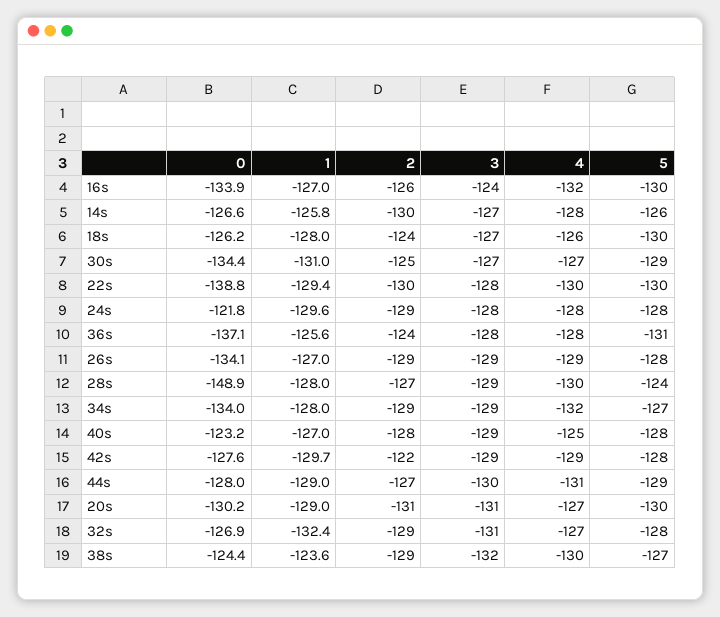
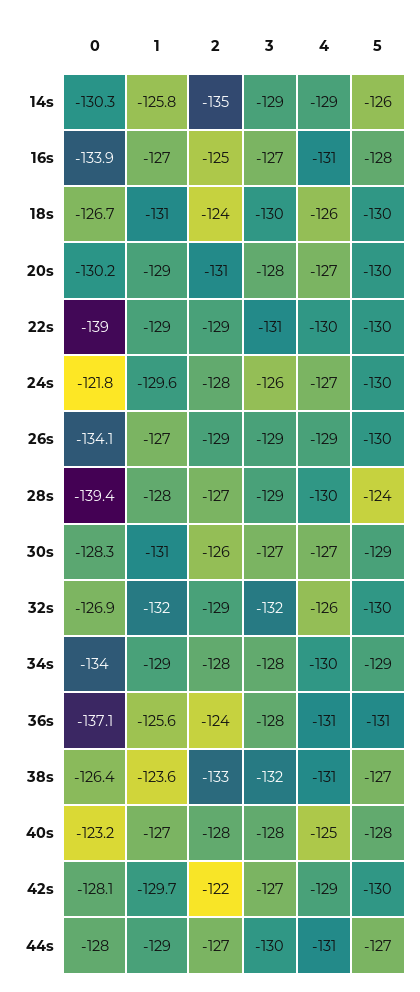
  {
    "0": {
      "16s": -133.9,
-     "14s": -126.6,
+     "14s": -130.3,
-     "18s": -126.2,
+     "18s": -126.7,
-     "30s": -134.4,
+     "30s": -128.3,
-     "22s": -138.8,
+     "22s": -139,
      "24s": -121.8,
      "36s": -137.1,
      "26s": -134.1,
-     "28s": -148.9,
+     "28s": -139.4,
      "34s": -134,
      "40s": -123.2,
-     "42s": -127.6,
+     "42s": -128.1,
      "44s": -128,
      "20s": -130.2,
      "32s": -126.9,
-     "38s": -124.4
+     "38s": -126.4
    },
    "1": {
      "16s": -127,
      "14s": -125.8,
-     "18s": -128,
+     "18s": -131,
      "30s": -131,
-     "22s": -129.4,
+     "22s": -129,
      "24s": -129.6,
      "36s": -125.6,
      "26s": -127,
      "28s": -128,
-     "34s": -128,
+     "34s": -129,
      "40s": -127,
      "42s": -129.7,
      "44s": -129,
      "20s": -129,
-     "32s": -132.4,
+     "32s": -132,
      "38s": -123.6
    },
    "2": {
-     "16s": -126,
+     "16s": -125,
-     "14s": -130,
+     "14s": -135,
      "18s": -124,
-     "30s": -125,
+     "30s": -126,
-     "22s": -130,
+     "22s": -129,
-     "24s": -129,
+     "24s": -128,
      "36s": -124,
      "26s": -129,
      "28s": -127,
-     "34s": -129,
+     "34s": -128,
      "40s": -128,
      "42s": -122,
      "44s": -127,
      "20s": -131,
      "32s": -129,
-     "38s": -129
+     "38s": -133
    },
    "3": {
-     "16s": -124,
+     "16s": -127,
-     "14s": -127,
+     "14s": -129,
-     "18s": -127,
+     "18s": -130,
      "30s": -127,
-     "22s": -128,
+     "22s": -131,
-     "24s": -128,
+     "24s": -126,
      "36s": -128,
      "26s": -129,
      "28s": -129,
-     "34s": -129,
+     "34s": -128,
-     "40s": -129,
+     "40s": -128,
-     "42s": -129,
+     "42s": -127,
      "44s": -130,
-     "20s": -131,
+     "20s": -128,
-     "32s": -131,
+     "32s": -132,
      "38s": -132
    },
    "4": {
-     "16s": -132,
+     "16s": -131,
-     "14s": -128,
+     "14s": -129,
      "18s": -126,
      "30s": -127,
      "22s": -130,
-     "24s": -128,
+     "24s": -127,
-     "36s": -128,
+     "36s": -131,
      "26s": -129,
      "28s": -130,
-     "34s": -132,
+     "34s": -130,
      "40s": -125,
      "42s": -129,
      "44s": -131,
      "20s": -127,
-     "32s": -127,
+     "32s": -126,
-     "38s": -130
+     "38s": -131
    },
    "5": {
-     "16s": -130,
+     "16s": -128,
      "14s": -126,
      "18s": -130,
      "30s": -129,
      "22s": -130,
-     "24s": -128,
+     "24s": -130,
      "36s": -131,
-     "26s": -128,
+     "26s": -130,
      "28s": -124,
-     "34s": -127,
+     "34s": -129,
      "40s": -128,
-     "42s": -128,
+     "42s": -130,
-     "44s": -129,
+     "44s": -127,
      "20s": -130,
-     "32s": -128,
+     "32s": -130,
      "38s": -127
    }
  }

